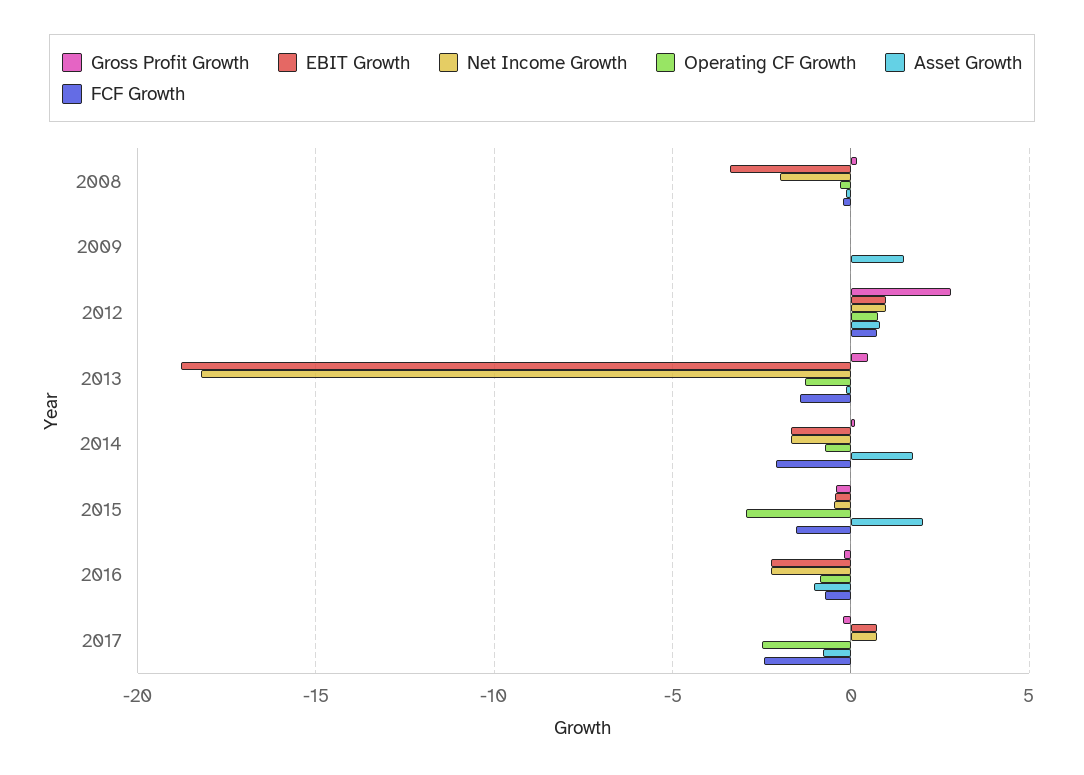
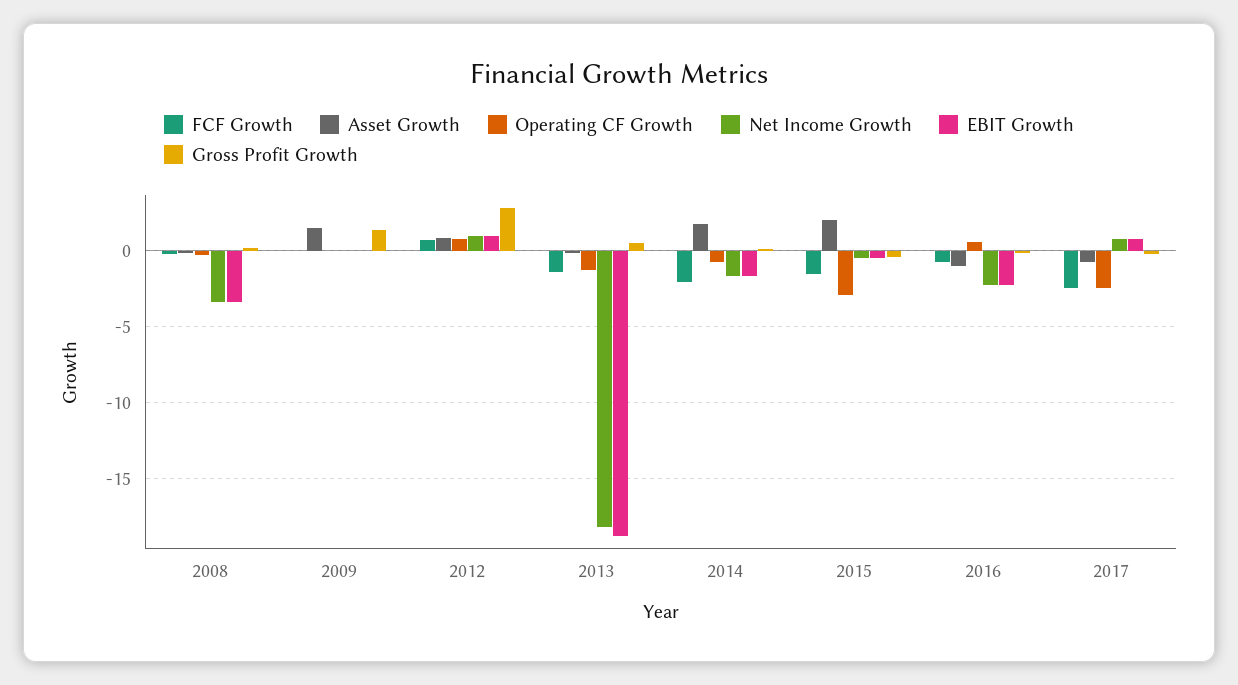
  {
    "Gross Profit Growth": {
      "2008": 0,
-     "2009": 0,
+     "2009": 1.5,
      "2012": 3,
      "2013": 0.5,
      "2014": 0,
      "2015": -0.5,
      "2016": 0,
      "2017": 0
    },
    "EBIT Growth": {
      "2008": -3.5,
      "2009": 0,
      "2012": 1,
      "2013": -19,
      "2014": -1.5,
      "2015": -0.5,
      "2016": -2.5,
      "2017": 0.5
    },
    "Net Income Growth": {
-     "2008": -2,
+     "2008": -3.5,
      "2009": 0,
      "2012": 1,
      "2013": -18,
      "2014": -1.5,
      "2015": -0.5,
      "2016": -2,
      "2017": 0.5
    },
    "Operating CF Growth": {
      "2008": -0.5,
      "2009": 0,
      "2012": 1,
      "2013": -1.5,
      "2014": -0.5,
      "2015": -3,
-     "2016": -1,
+     "2016": 0.5,
      "2017": -2.5
    },
    "Asset Growth": {
      "2008": 0,
      "2009": 1.5,
      "2012": 1,
      "2013": 0,
      "2014": 1.5,
      "2015": 2,
      "2016": -1,
      "2017": -1
    },
    "FCF Growth": {
      "2008": 0,
      "2009": 0,
      "2012": 0.5,
      "2013": -1.5,
      "2014": -2,
      "2015": -1.5,
      "2016": -0.5,
      "2017": -2.5
    }
  }

